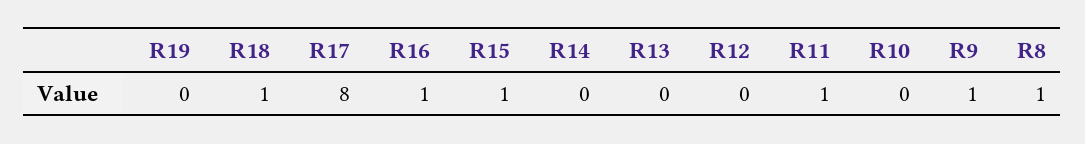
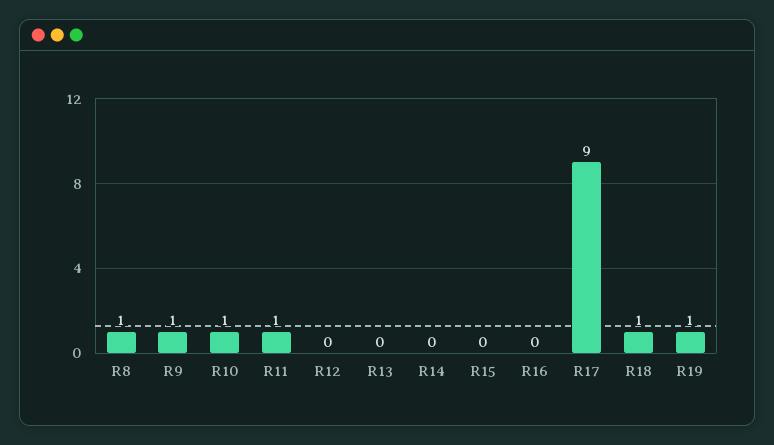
  {
-   "R19": 0,
+   "R19": 1,
    "R18": 1,
-   "R17": 8,
+   "R17": 9,
-   "R16": 1,
+   "R16": 0,
-   "R15": 1,
+   "R15": 0,
    "R14": 0,
    "R13": 0,
    "R12": 0,
    "R11": 1,
-   "R10": 0,
+   "R10": 1,
    "R9": 1,
    "R8": 1
  }

